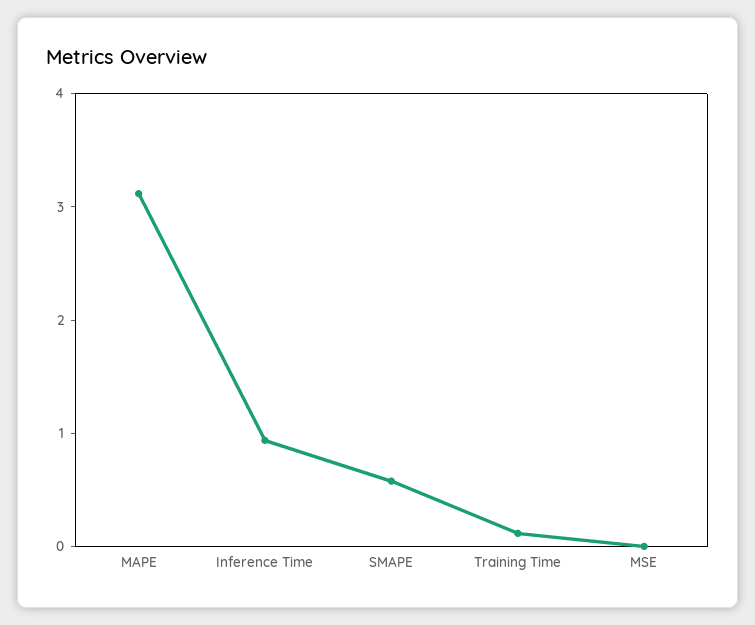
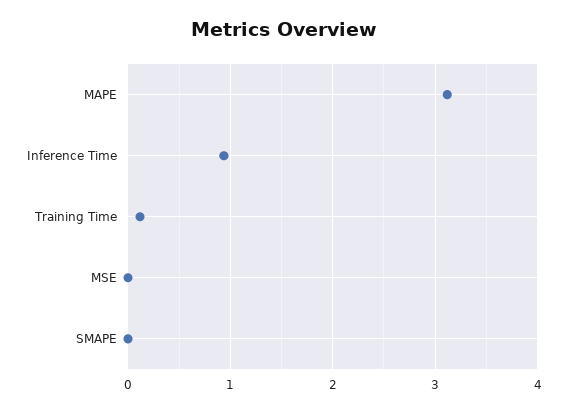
  {
    "MAPE": 3.1,
    "Inference Time": 0.9,
-   "SMAPE": 0.6,
+   "SMAPE": 0,
    "Training Time": 0.1,
    "MSE": 0
  }

